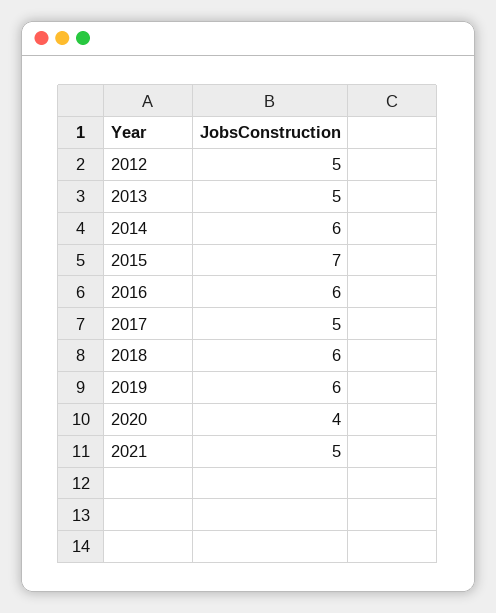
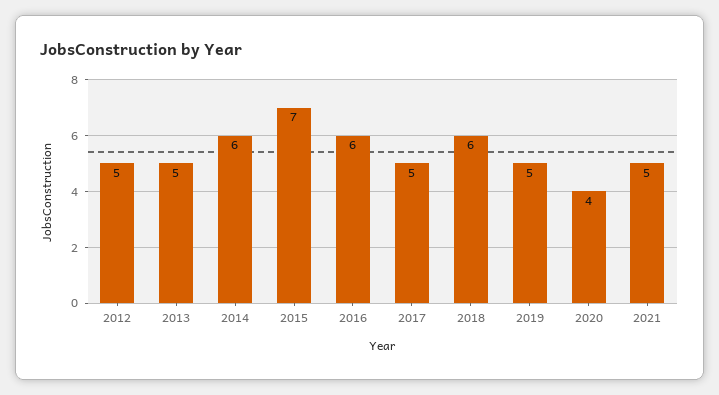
  {
    "2012": 5,
    "2013": 5,
    "2014": 6,
    "2015": 7,
    "2016": 6,
    "2017": 5,
    "2018": 6,
-   "2019": 6,
+   "2019": 5,
    "2020": 4,
    "2021": 5
  }

